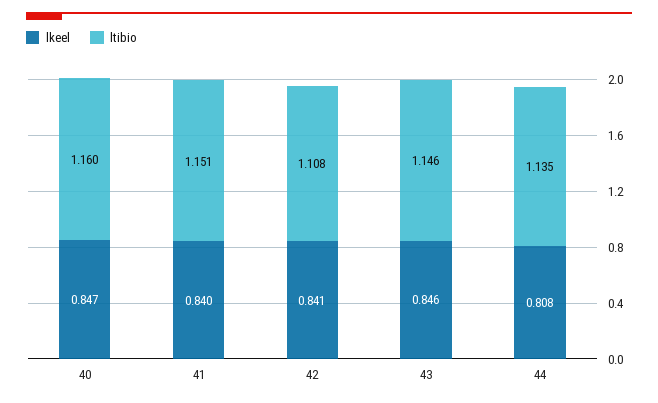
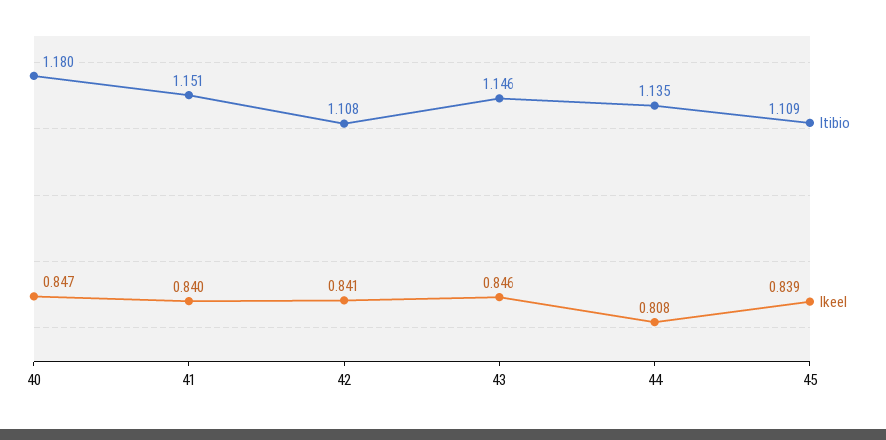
  {
    "lkeel": {
      "40": 0.847,
      "41": 0.84,
      "42": 0.841,
      "43": 0.846,
-     "44": 0.808
+     "44": 0.808,
+     "45": 0.839
    },
    "ltibio": {
-     "40": 1.16,
+     "40": 1.18,
      "41": 1.151,
      "42": 1.108,
      "43": 1.146,
-     "44": 1.135
+     "44": 1.135,
+     "45": 1.109
    }
  }

